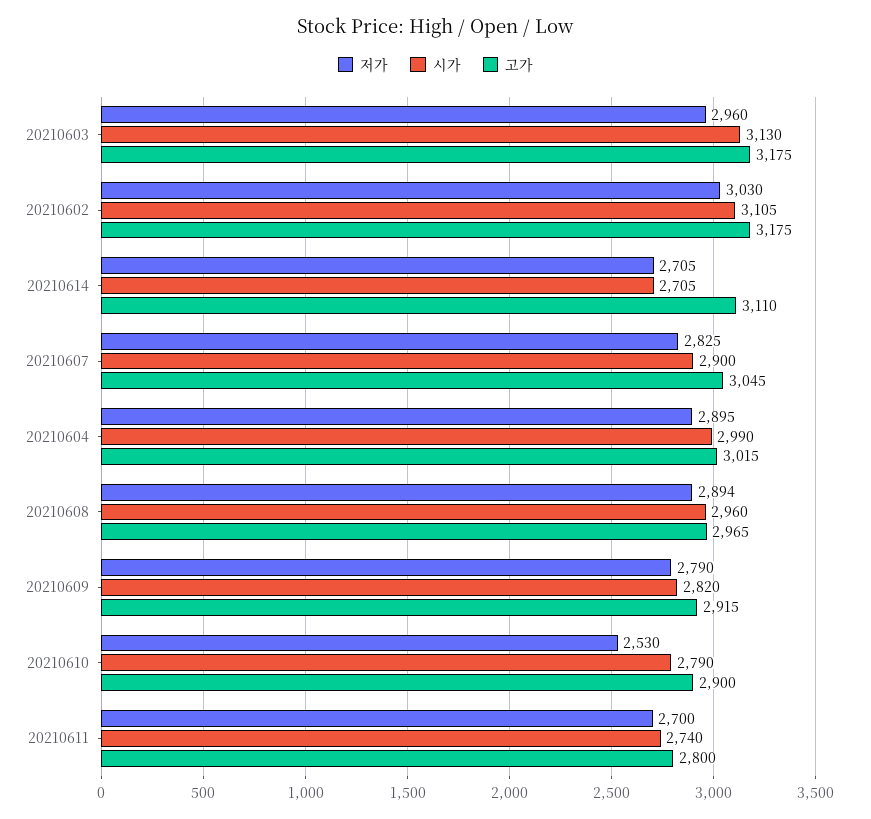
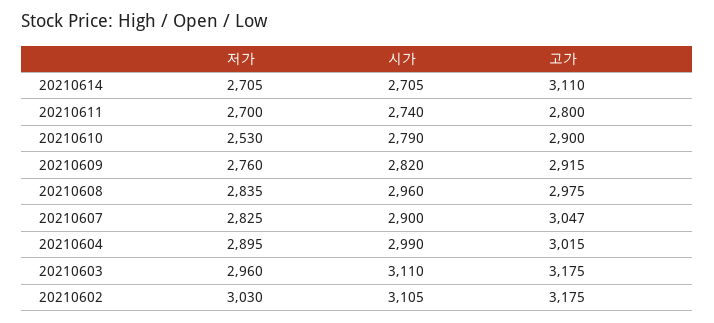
  {
    "저가": {
      "20210603": 2960,
      "20210602": 3030,
      "20210614": 2705,
      "20210607": 2825,
      "20210604": 2895,
-     "20210608": 2894,
+     "20210608": 2835,
-     "20210609": 2790,
+     "20210609": 2760,
      "20210610": 2530,
      "20210611": 2700
    },
    "시가": {
-     "20210603": 3130,
+     "20210603": 3110,
      "20210602": 3105,
      "20210614": 2705,
      "20210607": 2900,
      "20210604": 2990,
      "20210608": 2960,
      "20210609": 2820,
      "20210610": 2790,
      "20210611": 2740
    },
    "고가": {
      "20210603": 3175,
      "20210602": 3175,
      "20210614": 3110,
-     "20210607": 3045,
+     "20210607": 3047,
      "20210604": 3015,
-     "20210608": 2965,
+     "20210608": 2975,
      "20210609": 2915,
      "20210610": 2900,
      "20210611": 2800
    }
  }

